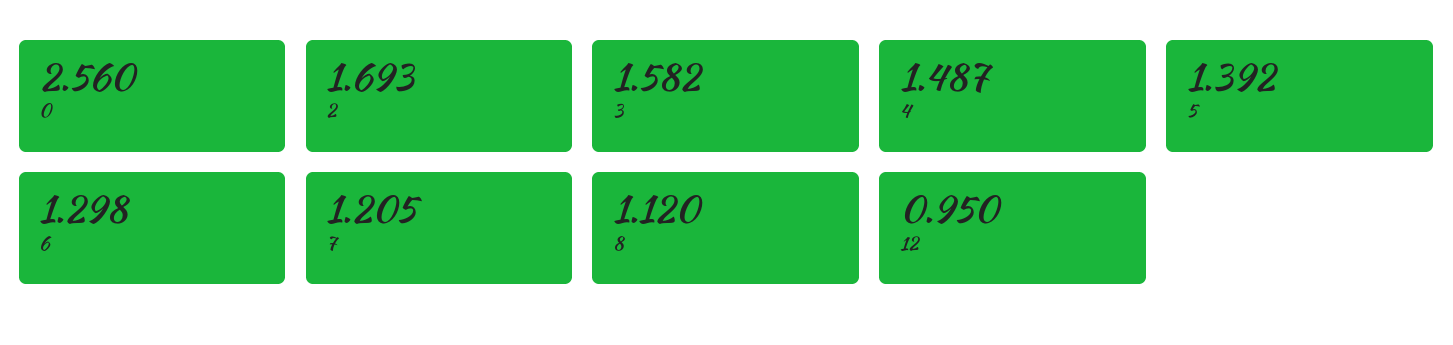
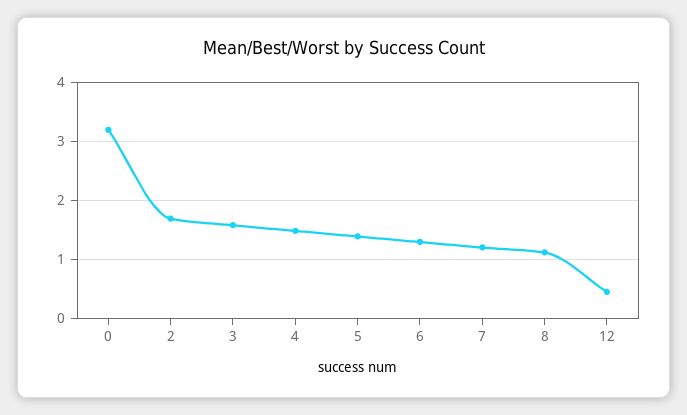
  {
-   "0": 2.56,
+   "0": 3.2,
    "2": 1.693,
    "3": 1.582,
    "4": 1.487,
    "5": 1.392,
    "6": 1.298,
    "7": 1.205,
    "8": 1.12,
-   "12": 0.95
+   "12": 0.4
  }

